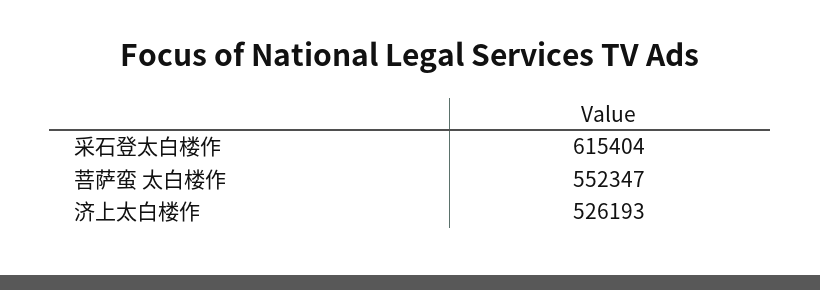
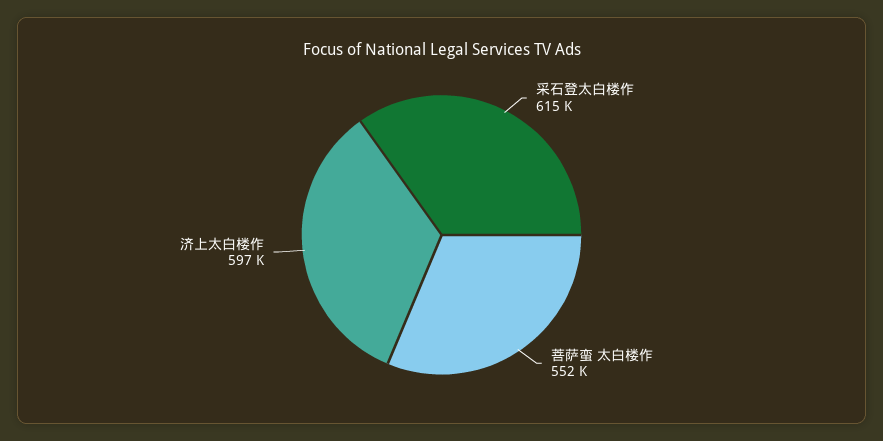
  {
    "采石登太白楼作": 615404,
    "菩萨蛮 太白楼作": 552347,
-   "济上太白楼作": 526193
+   "济上太白楼作": 597000
  }

